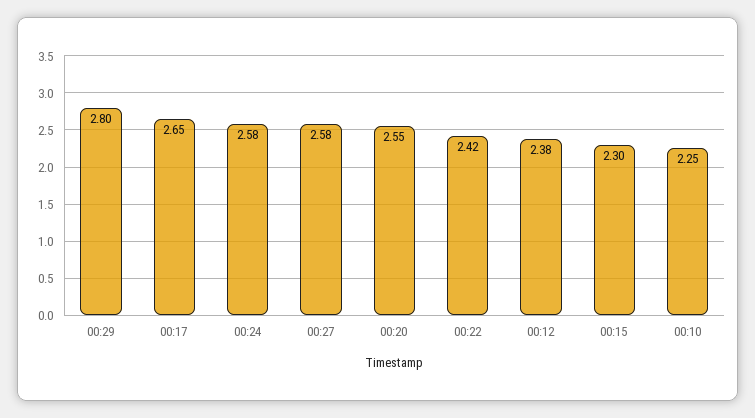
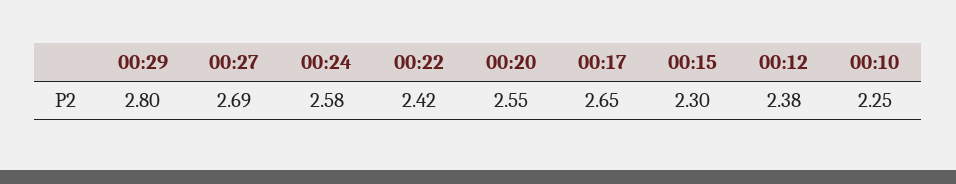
  {
    "00:29": 2.8,
    "00:17": 2.65,
    "00:24": 2.58,
-   "00:27": 2.58,
+   "00:27": 2.69,
    "00:20": 2.55,
    "00:22": 2.42,
    "00:12": 2.38,
    "00:15": 2.3,
    "00:10": 2.25
  }

